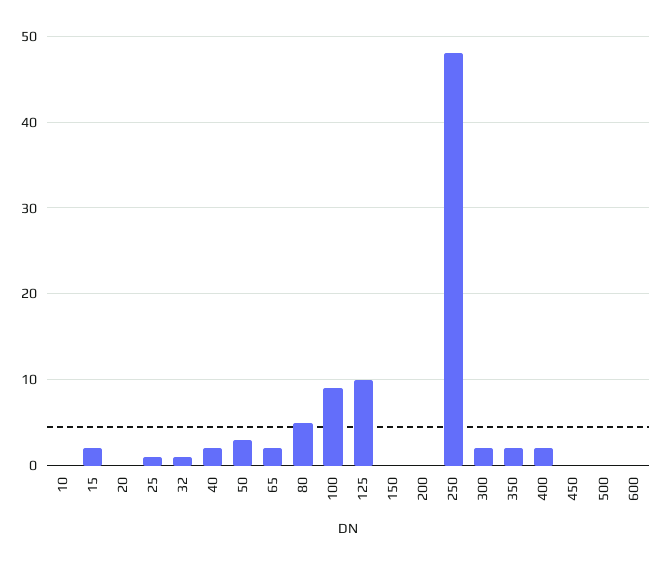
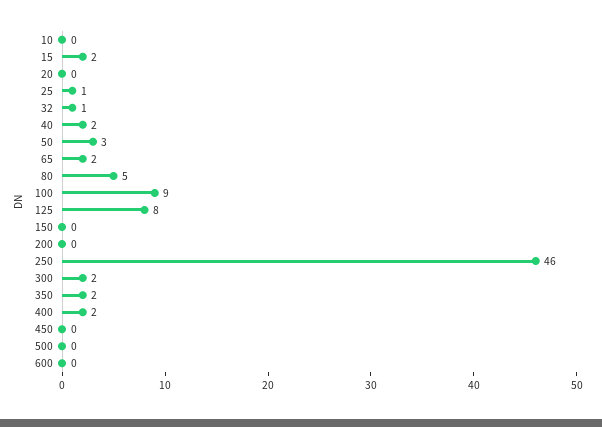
  {
    "10": 0,
    "15": 2,
    "20": 0,
    "25": 1,
    "32": 1,
    "40": 2,
    "50": 3,
    "65": 2,
    "80": 5,
    "100": 9,
-   "125": 10,
+   "125": 8,
    "150": 0,
    "200": 0,
-   "250": 48,
+   "250": 46,
    "300": 2,
    "350": 2,
    "400": 2,
    "450": 0,
    "500": 0,
    "600": 0
  }

